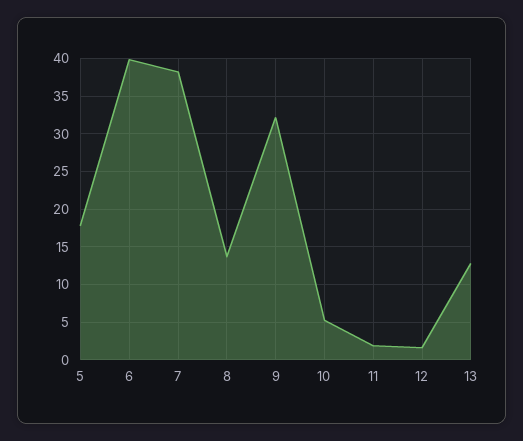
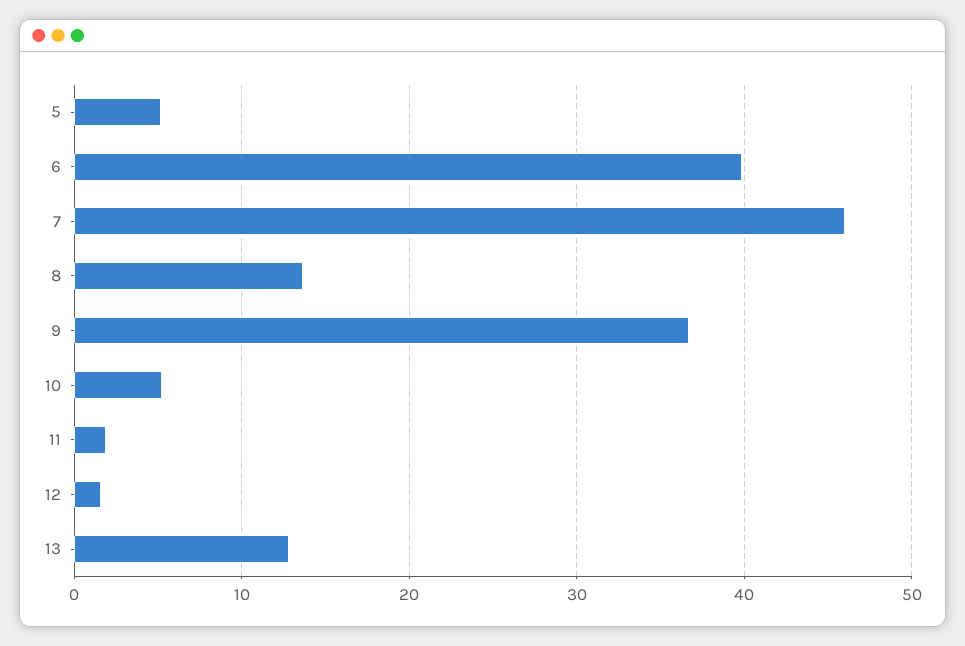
  {
-   "5": 18,
+   "5": 5,
    "6": 40,
-   "7": 38,
+   "7": 46,
    "8": 14,
-   "9": 32,
+   "9": 37,
    "10": 5,
    "11": 2,
    "12": 2,
    "13": 13
  }

